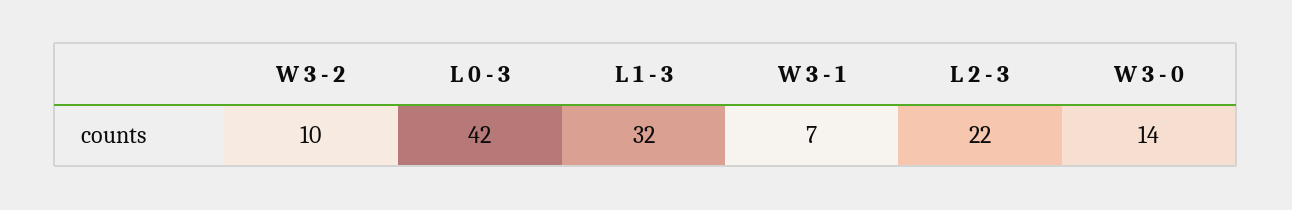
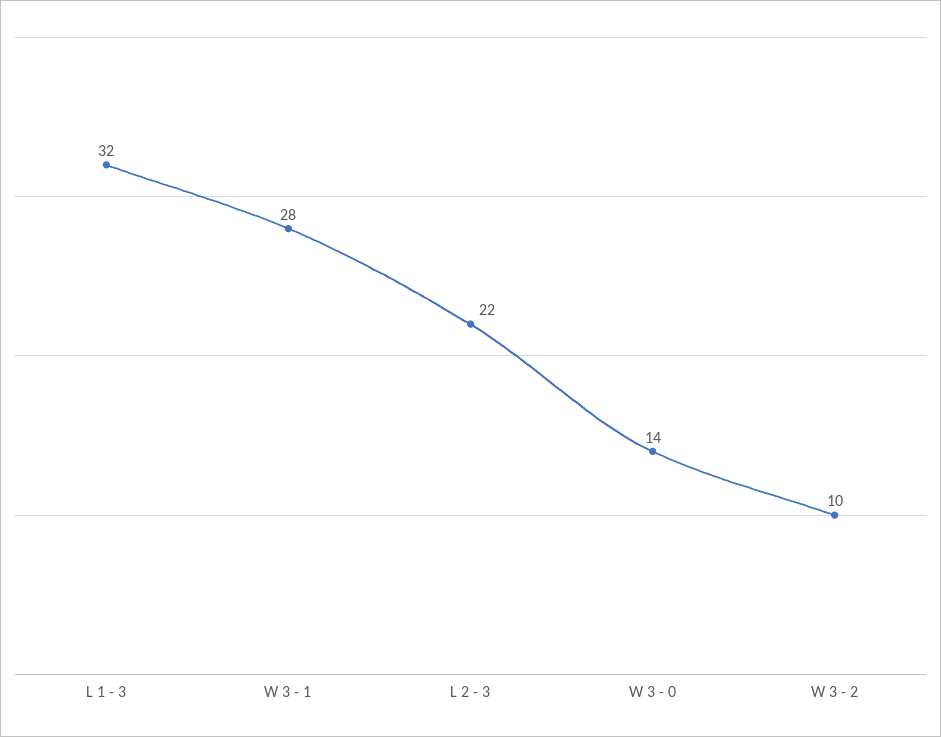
  {
    "W 3 - 2": 10,
-   "L 0 - 3": 42,
    "L 1 - 3": 32,
-   "W 3 - 1": 7,
+   "W 3 - 1": 28,
    "L 2 - 3": 22,
    "W 3 - 0": 14
  }

